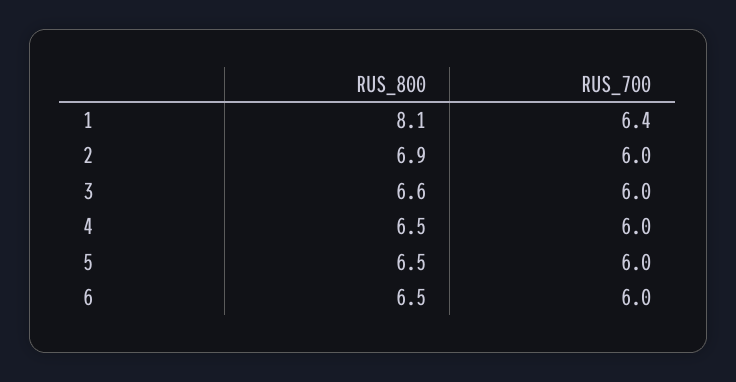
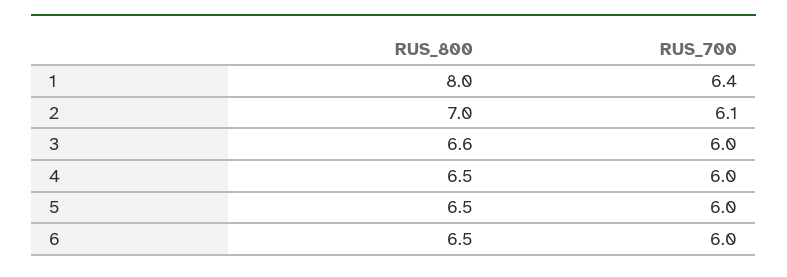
  {
    "RUS_800": {
-     "1": 8.1,
+     "1": 8,
-     "2": 6.9,
+     "2": 7,
      "3": 6.6,
      "4": 6.5,
      "5": 6.5,
      "6": 6.5
    },
    "RUS_700": {
      "1": 6.4,
-     "2": 6,
+     "2": 6.1,
      "3": 6,
      "4": 6,
      "5": 6,
      "6": 6
    }
  }

